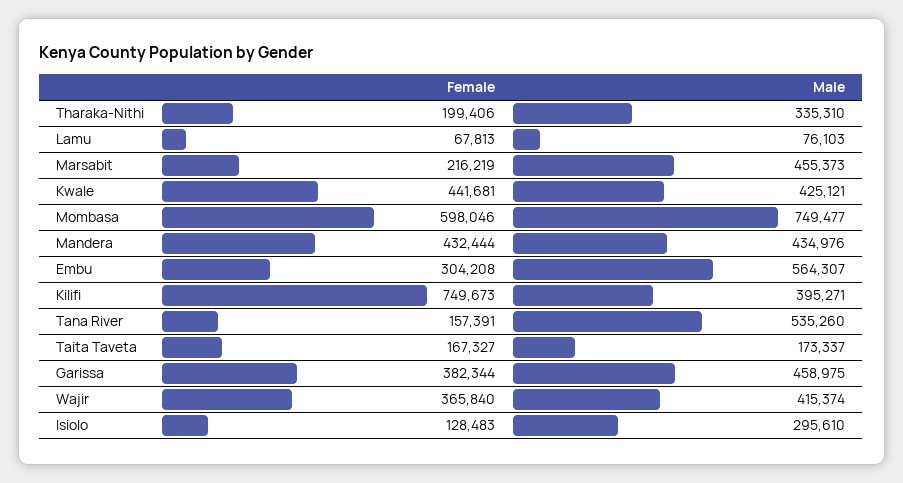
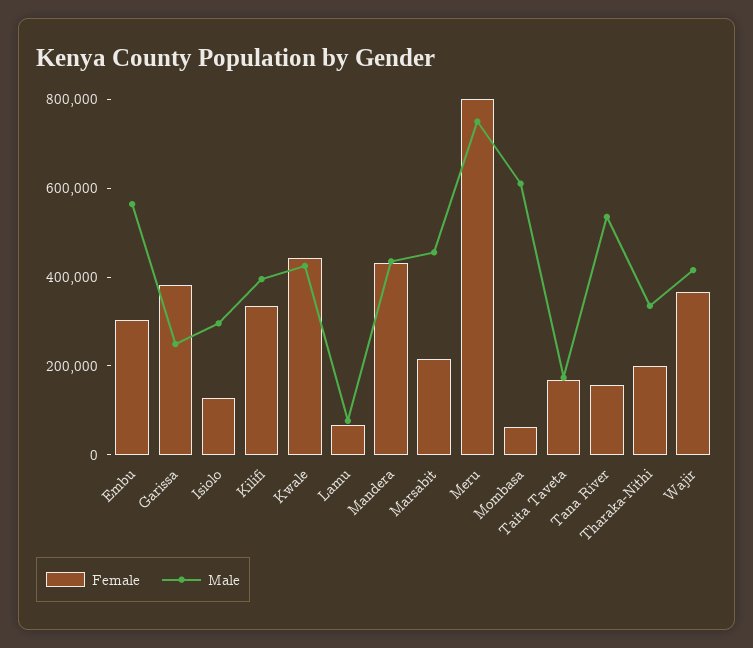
  {
    "Female": {
      "Tharaka-Nithi": 199406,
      "Lamu": 67813,
      "Marsabit": 216219,
      "Kwale": 441681,
-     "Mombasa": 598046,
+     "Mombasa": 50000,
      "Mandera": 432444,
      "Embu": 304208,
-     "Kilifi": 749673,
+     "Kilifi": 350000,
      "Tana River": 157391,
      "Taita Taveta": 167327,
      "Garissa": 382344,
      "Wajir": 365840,
-     "Isiolo": 128483
+     "Isiolo": 128483,
+     "Meru": 800000
    },
    "Male": {
      "Tharaka-Nithi": 335310,
      "Lamu": 76103,
      "Marsabit": 455373,
      "Kwale": 425121,
-     "Mombasa": 749477,
+     "Mombasa": 600000,
      "Mandera": 434976,
      "Embu": 564307,
      "Kilifi": 395271,
      "Tana River": 535260,
      "Taita Taveta": 173337,
-     "Garissa": 458975,
+     "Garissa": 250000,
      "Wajir": 415374,
-     "Isiolo": 295610
+     "Isiolo": 295610,
+     "Meru": 750000
    }
  }

